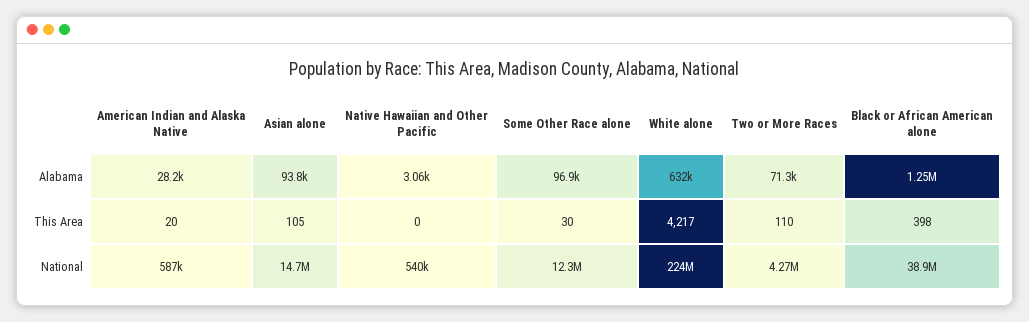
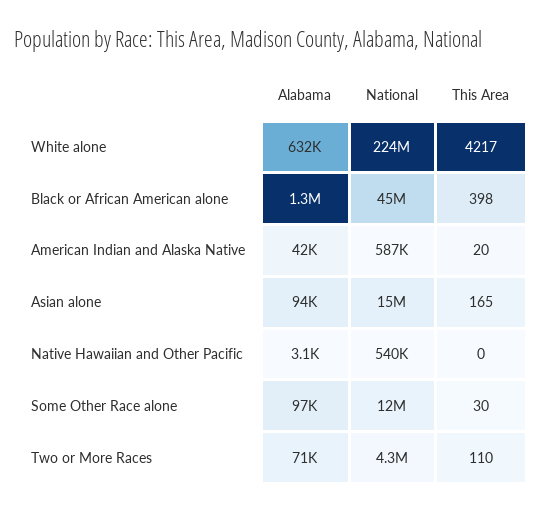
  {
    "American Indian and Alaska Native": {
-     "Alabama": 28200,
+     "Alabama": 42000,
      "This Area": 20,
      "National": 587000
    },
    "Asian alone": {
      "Alabama": 93800,
-     "This Area": 105,
+     "This Area": 165,
      "National": 14700000
    },
    "Native Hawaiian and Other Pacific": {
      "Alabama": 3060,
      "This Area": 0,
      "National": 540000
    },
    "Some Other Race alone": {
      "Alabama": 96900,
      "This Area": 30,
      "National": 12300000
    },
    "White alone": {
      "Alabama": 632000,
      "This Area": 4217,
      "National": 224000000
    },
    "Two or More Races": {
      "Alabama": 71300,
      "This Area": 110,
      "National": 4270000
    },
    "Black or African American alone": {
      "Alabama": 1250000,
      "This Area": 398,
-     "National": 38900000
+     "National": 45000000
    }
  }

